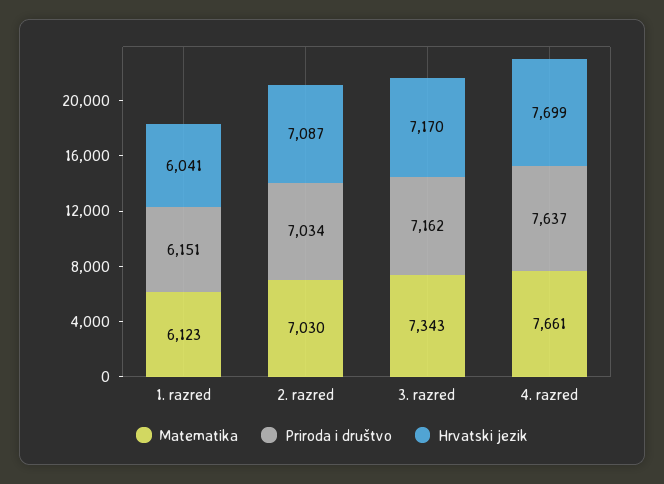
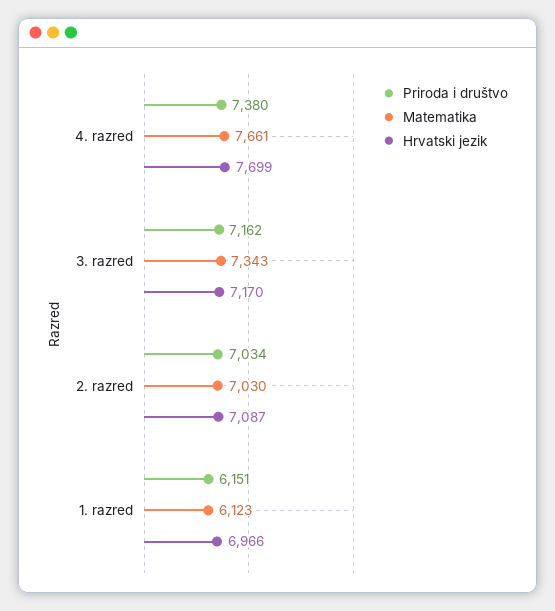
  {
    "Matematika": {
      "1. razred": 6123,
      "2. razred": 7030,
      "3. razred": 7343,
      "4. razred": 7661
    },
    "Priroda i društvo": {
      "1. razred": 6151,
      "2. razred": 7034,
      "3. razred": 7162,
-     "4. razred": 7637
+     "4. razred": 7380
    },
    "Hrvatski jezik": {
-     "1. razred": 6041,
+     "1. razred": 6966,
      "2. razred": 7087,
      "3. razred": 7170,
      "4. razred": 7699
    }
  }

